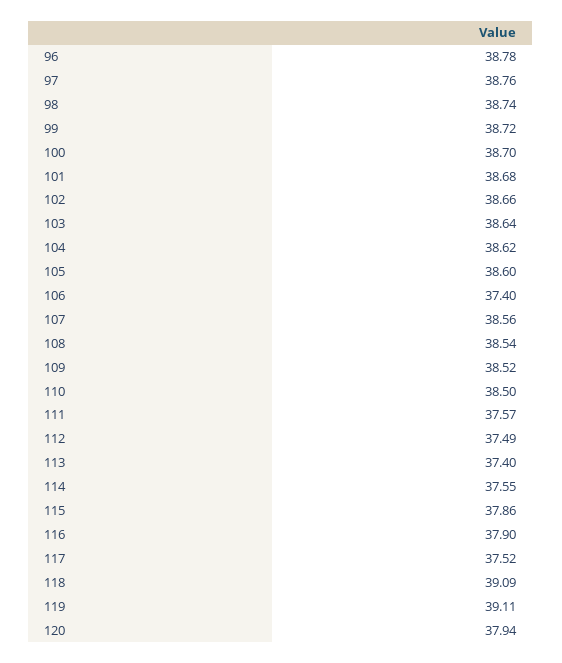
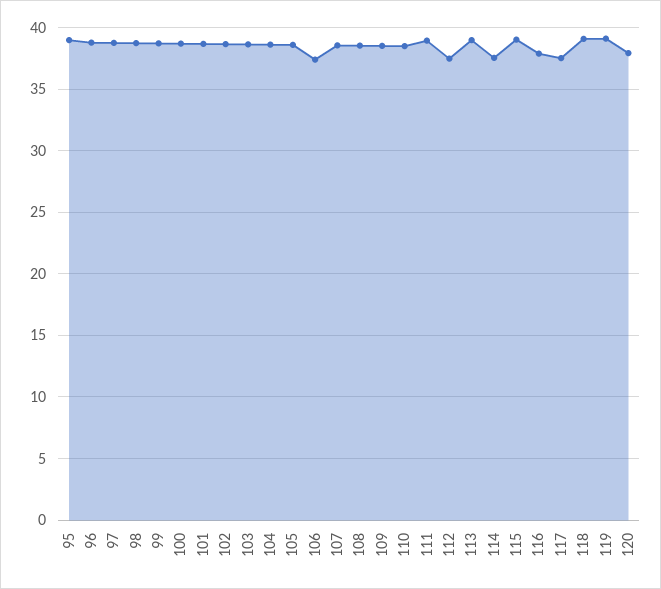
  {
    "96": 38.78,
    "97": 38.76,
    "98": 38.74,
    "99": 38.72,
    "100": 38.7,
    "101": 38.68,
    "102": 38.66,
    "103": 38.64,
    "104": 38.62,
    "105": 38.6,
    "106": 37.4,
    "107": 38.56,
    "108": 38.54,
    "109": 38.52,
    "110": 38.5,
-   "111": 37.57,
+   "111": 39,
    "112": 37.49,
-   "113": 37.4,
+   "113": 39,
    "114": 37.55,
-   "115": 37.86,
+   "115": 39,
    "116": 37.9,
    "117": 37.52,
    "118": 39.09,
    "119": 39.11,
-   "120": 37.94
+   "120": 37.94,
+   "95": 39
  }

